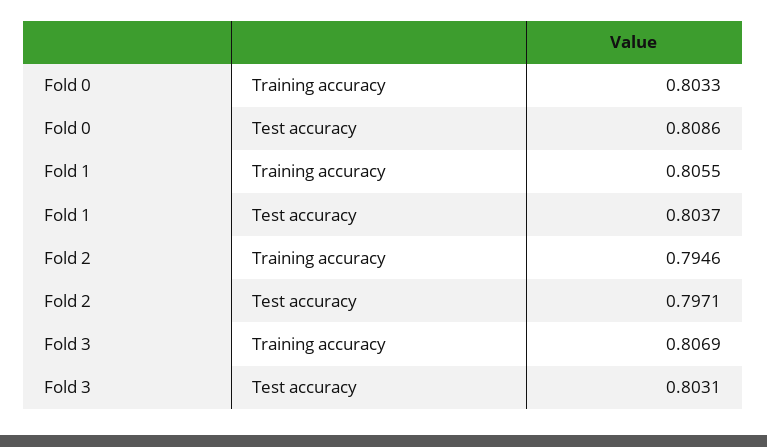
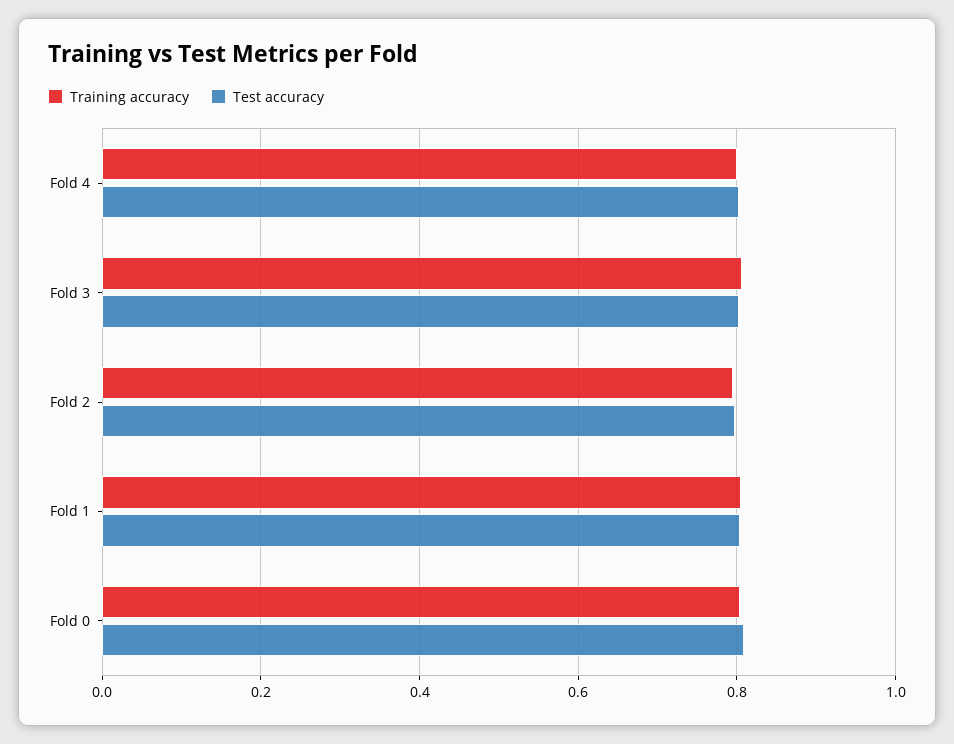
  {
    "Training accuracy": {
      "Fold 0": 0.8033,
      "Fold 1": 0.8055,
      "Fold 2": 0.7946,
-     "Fold 3": 0.8069
+     "Fold 3": 0.8069,
+     "Fold 4": 0.8
    },
    "Test accuracy": {
      "Fold 0": 0.8086,
      "Fold 1": 0.8037,
      "Fold 2": 0.7971,
-     "Fold 3": 0.8031
+     "Fold 3": 0.8031,
+     "Fold 4": 0.8
    }
  }

